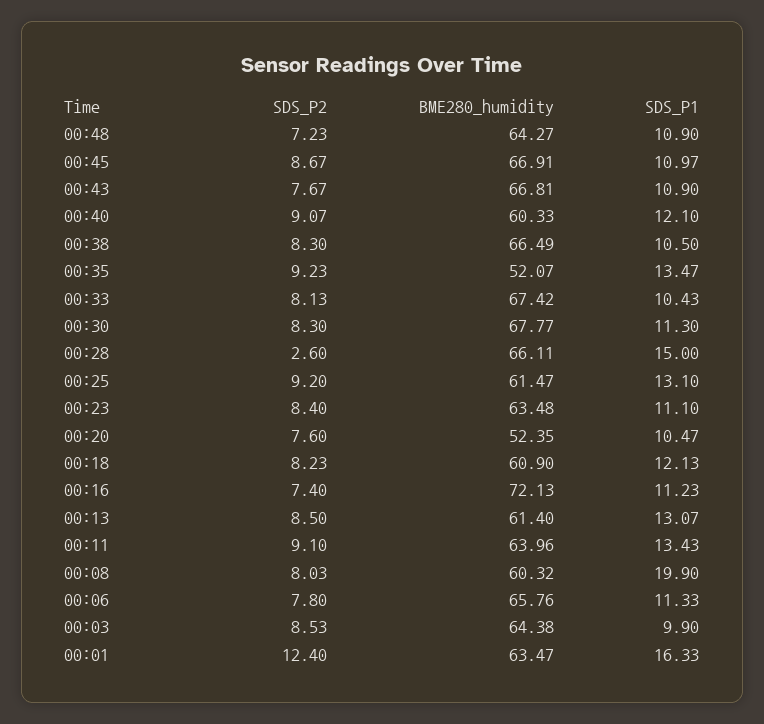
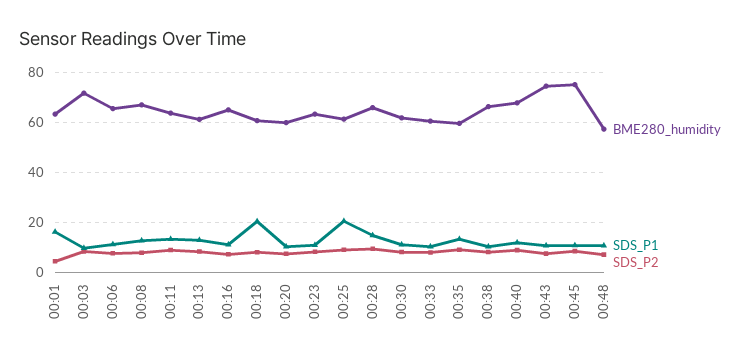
  {
    "SDS_P2": {
      "00:48": 7.23,
      "00:45": 8.67,
      "00:43": 7.67,
      "00:40": 9.07,
      "00:38": 8.3,
      "00:35": 9.23,
      "00:33": 8.13,
      "00:30": 8.3,
-     "00:28": 2.6,
+     "00:28": 10,
      "00:25": 9.2,
      "00:23": 8.4,
      "00:20": 7.6,
      "00:18": 8.23,
      "00:16": 7.4,
      "00:13": 8.5,
      "00:11": 9.1,
      "00:08": 8.03,
      "00:06": 7.8,
      "00:03": 8.53,
-     "00:01": 12.4
+     "00:01": 5
    },
    "BME280_humidity": {
-     "00:48": 64.27,
+     "00:48": 57.5,
-     "00:45": 66.91,
+     "00:45": 75,
-     "00:43": 66.81,
+     "00:43": 75,
-     "00:40": 60.33,
+     "00:40": 67.5,
      "00:38": 66.49,
-     "00:35": 52.07,
+     "00:35": 60,
-     "00:33": 67.42,
+     "00:33": 60,
-     "00:30": 67.77,
+     "00:30": 62.5,
      "00:28": 66.11,
      "00:25": 61.47,
      "00:23": 63.48,
-     "00:20": 52.35,
+     "00:20": 60,
      "00:18": 60.9,
-     "00:16": 72.13,
+     "00:16": 65,
      "00:13": 61.4,
      "00:11": 63.96,
-     "00:08": 60.32,
+     "00:08": 67.5,
      "00:06": 65.76,
-     "00:03": 64.38,
+     "00:03": 72.5,
      "00:01": 63.47
    },
    "SDS_P1": {
      "00:48": 10.9,
      "00:45": 10.97,
      "00:43": 10.9,
      "00:40": 12.1,
      "00:38": 10.5,
      "00:35": 13.47,
      "00:33": 10.43,
      "00:30": 11.3,
      "00:28": 15,
-     "00:25": 13.1,
+     "00:25": 20,
      "00:23": 11.1,
      "00:20": 10.47,
-     "00:18": 12.13,
+     "00:18": 20,
      "00:16": 11.23,
      "00:13": 13.07,
      "00:11": 13.43,
-     "00:08": 19.9,
+     "00:08": 12.5,
      "00:06": 11.33,
      "00:03": 9.9,
      "00:01": 16.33
    }
  }

